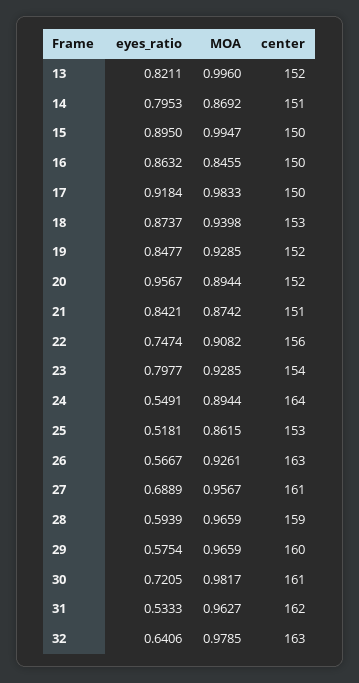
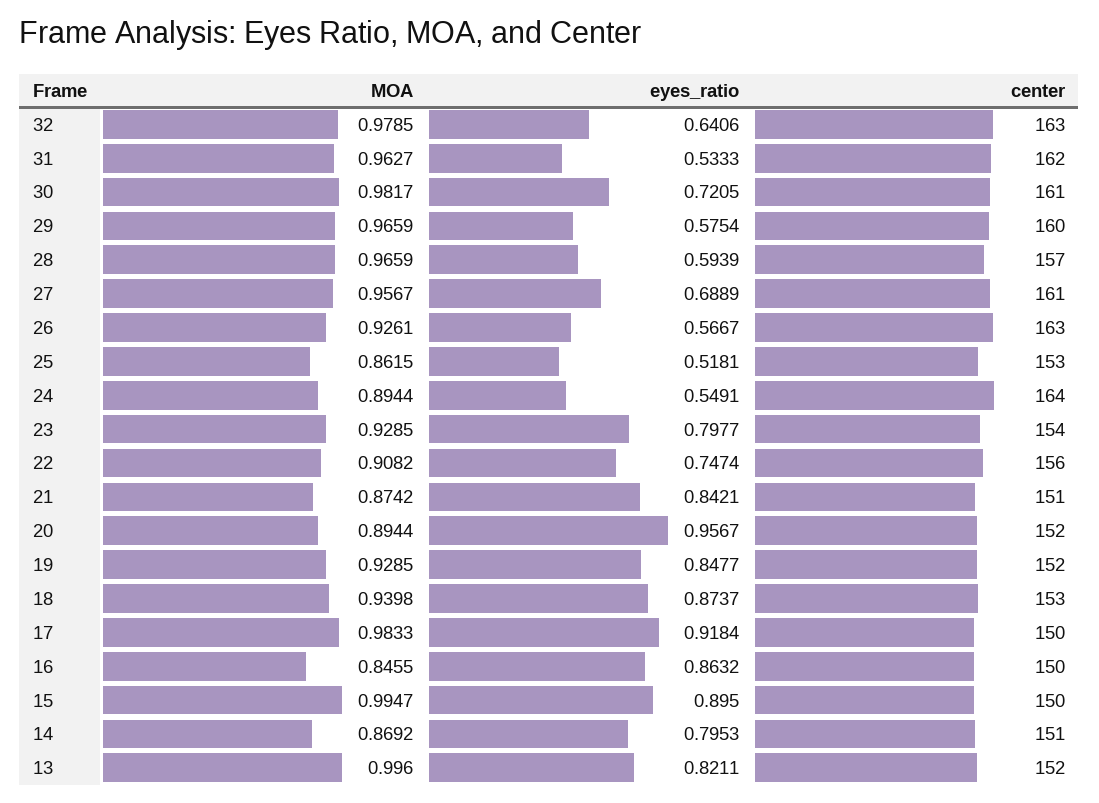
  {
    "eyes_ratio": {
      "13": 0.8211,
      "14": 0.7953,
      "15": 0.895,
      "16": 0.8632,
      "17": 0.9184,
      "18": 0.8737,
      "19": 0.8477,
      "20": 0.9567,
      "21": 0.8421,
      "22": 0.7474,
      "23": 0.7977,
      "24": 0.5491,
      "25": 0.5181,
      "26": 0.5667,
      "27": 0.6889,
      "28": 0.5939,
      "29": 0.5754,
      "30": 0.7205,
      "31": 0.5333,
      "32": 0.6406
    },
    "MOA": {
      "13": 0.996,
      "14": 0.8692,
      "15": 0.9947,
      "16": 0.8455,
      "17": 0.9833,
      "18": 0.9398,
      "19": 0.9285,
      "20": 0.8944,
      "21": 0.8742,
      "22": 0.9082,
      "23": 0.9285,
      "24": 0.8944,
      "25": 0.8615,
      "26": 0.9261,
      "27": 0.9567,
      "28": 0.9659,
      "29": 0.9659,
      "30": 0.9817,
      "31": 0.9627,
      "32": 0.9785
    },
    "center": {
      "13": 152,
      "14": 151,
      "15": 150,
      "16": 150,
      "17": 150,
      "18": 153,
      "19": 152,
      "20": 152,
      "21": 151,
      "22": 156,
      "23": 154,
      "24": 164,
      "25": 153,
      "26": 163,
      "27": 161,
-     "28": 159,
+     "28": 157,
      "29": 160,
      "30": 161,
      "31": 162,
      "32": 163
    }
  }

